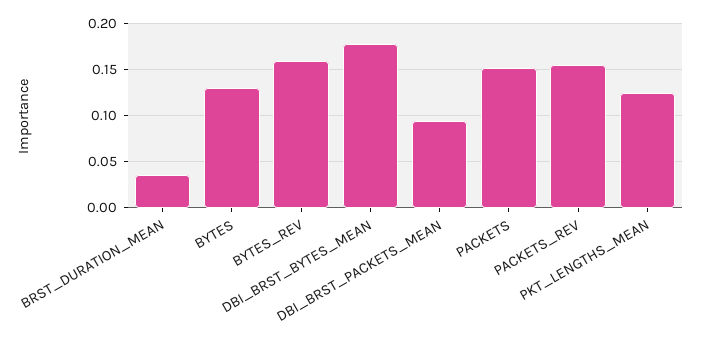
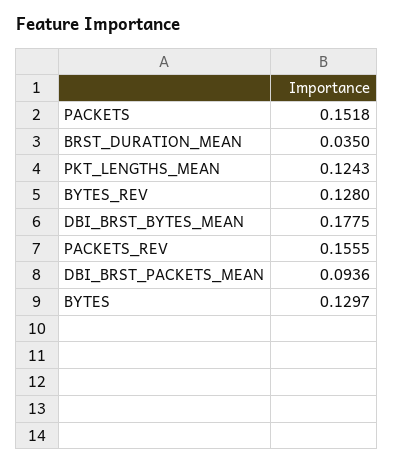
  {
    "BRST_DURATION_MEAN": 0.035,
    "BYTES": 0.1297,
-   "BYTES_REV": 0.16,
+   "BYTES_REV": 0.128,
    "DBI_BRST_BYTES_MEAN": 0.1775,
    "DBI_BRST_PACKETS_MEAN": 0.0936,
    "PACKETS": 0.1518,
    "PACKETS_REV": 0.1555,
    "PKT_LENGTHS_MEAN": 0.1243
  }

